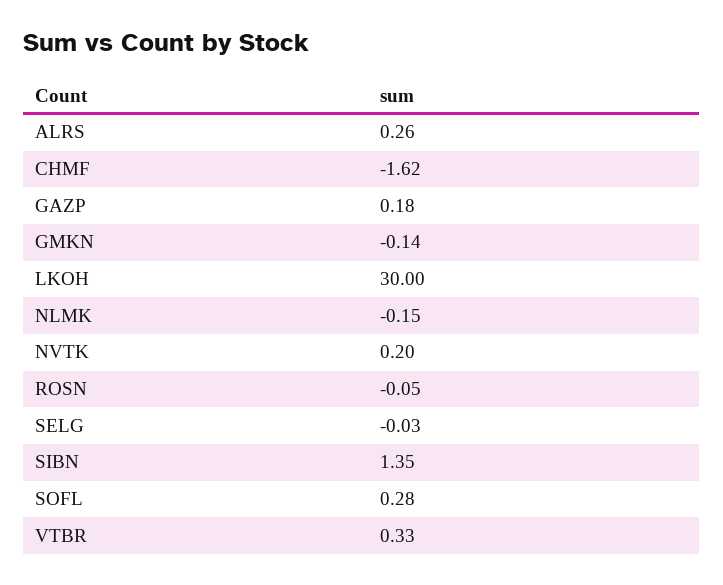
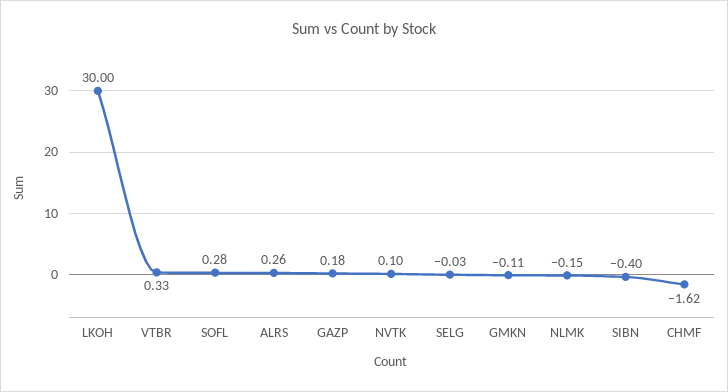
  {
    "ALRS": 0.26,
    "CHMF": -1.62,
    "GAZP": 0.18,
-   "GMKN": -0.14,
+   "GMKN": -0.11,
    "LKOH": 30,
    "NLMK": -0.15,
-   "NVTK": 0.2,
+   "NVTK": 0.1,
-   "ROSN": -0.05,
    "SELG": -0.03,
-   "SIBN": 1.35,
+   "SIBN": -0.4,
    "SOFL": 0.28,
    "VTBR": 0.33
  }

